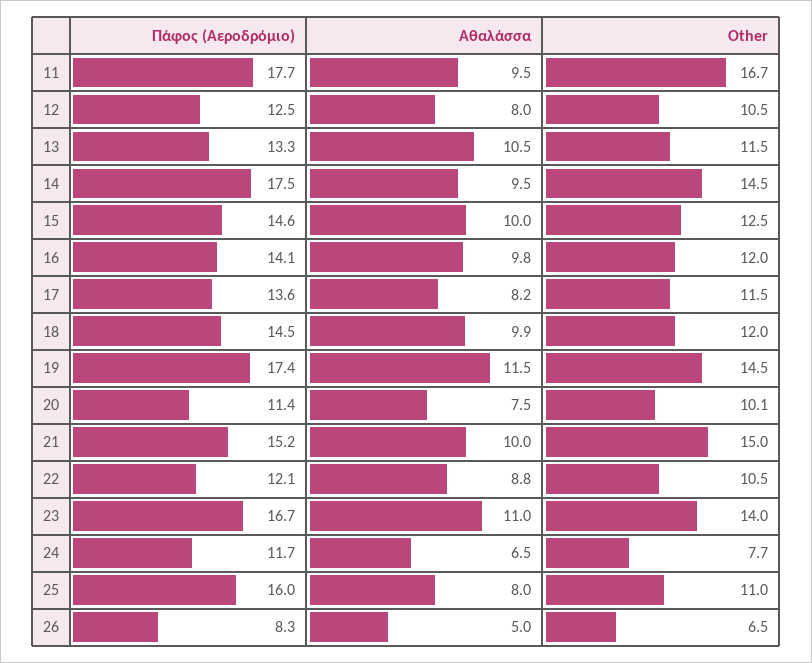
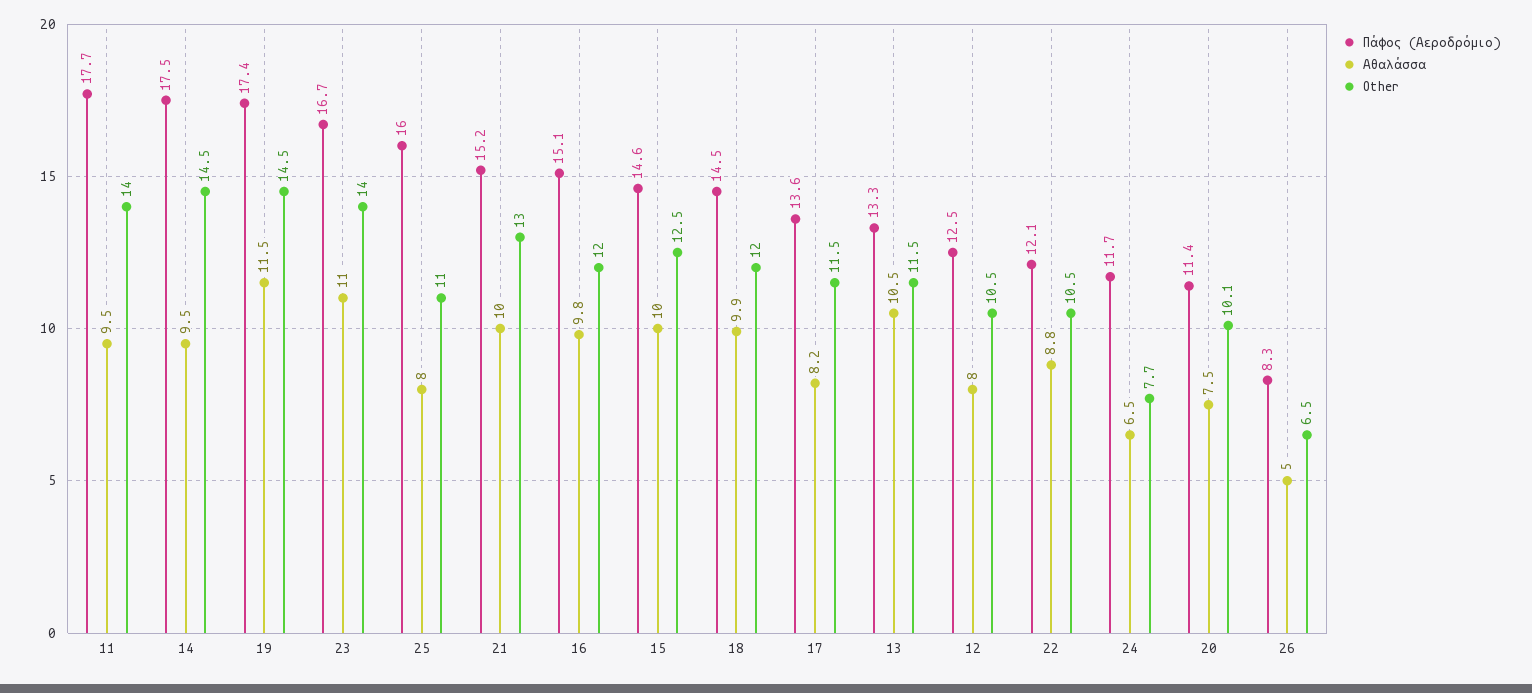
  {
    "Πάφος (Αεροδρόμιο)": {
      "11": 17.7,
      "12": 12.5,
      "13": 13.3,
      "14": 17.5,
      "15": 14.6,
-     "16": 14.1,
+     "16": 15.1,
      "17": 13.6,
      "18": 14.5,
      "19": 17.4,
      "20": 11.4,
      "21": 15.2,
      "22": 12.1,
      "23": 16.7,
      "24": 11.7,
      "25": 16,
      "26": 8.3
    },
    "Αθαλάσσα": {
      "11": 9.5,
      "12": 8,
      "13": 10.5,
      "14": 9.5,
      "15": 10,
      "16": 9.8,
      "17": 8.2,
      "18": 9.9,
      "19": 11.5,
      "20": 7.5,
      "21": 10,
      "22": 8.8,
      "23": 11,
      "24": 6.5,
      "25": 8,
      "26": 5
    },
    "Other": {
-     "11": 16.7,
+     "11": 14,
      "12": 10.5,
      "13": 11.5,
      "14": 14.5,
      "15": 12.5,
      "16": 12,
      "17": 11.5,
      "18": 12,
      "19": 14.5,
      "20": 10.1,
-     "21": 15,
+     "21": 13,
      "22": 10.5,
      "23": 14,
      "24": 7.7,
      "25": 11,
      "26": 6.5
    }
  }

